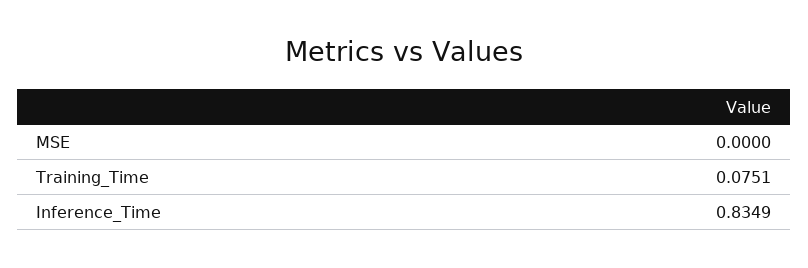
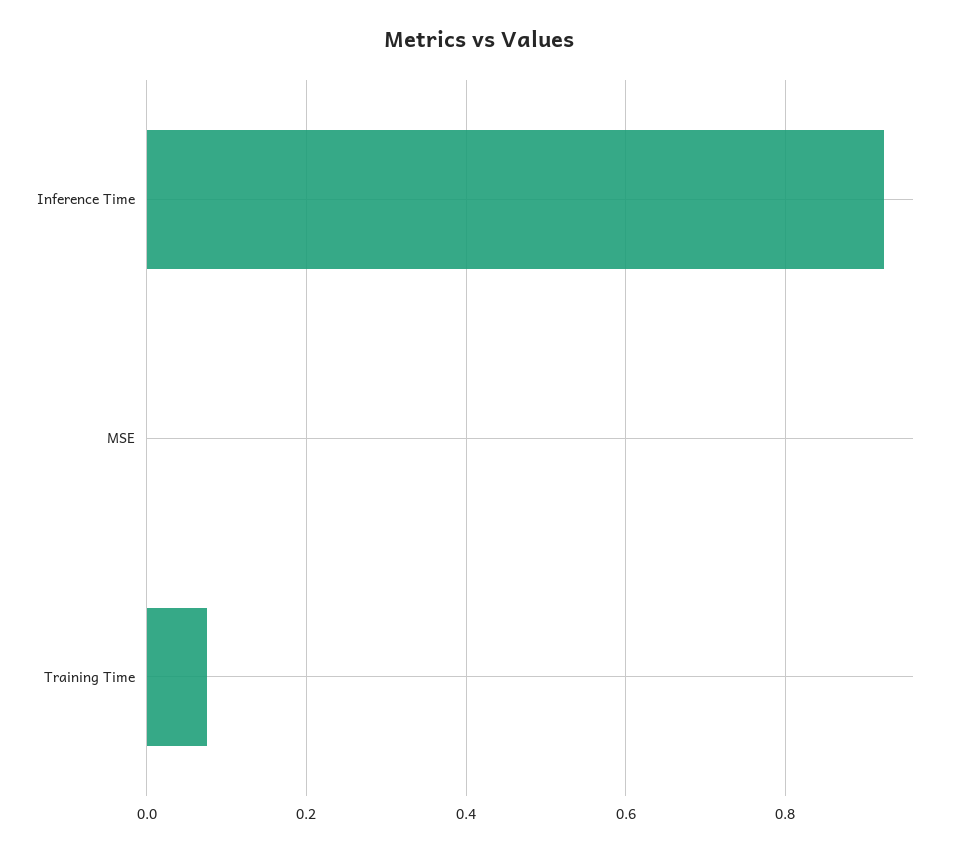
  {
    "MSE": 0,
    "Training_Time": 0.0751,
-   "Inference_Time": 0.8349
+   "Inference_Time": 0.92
  }

